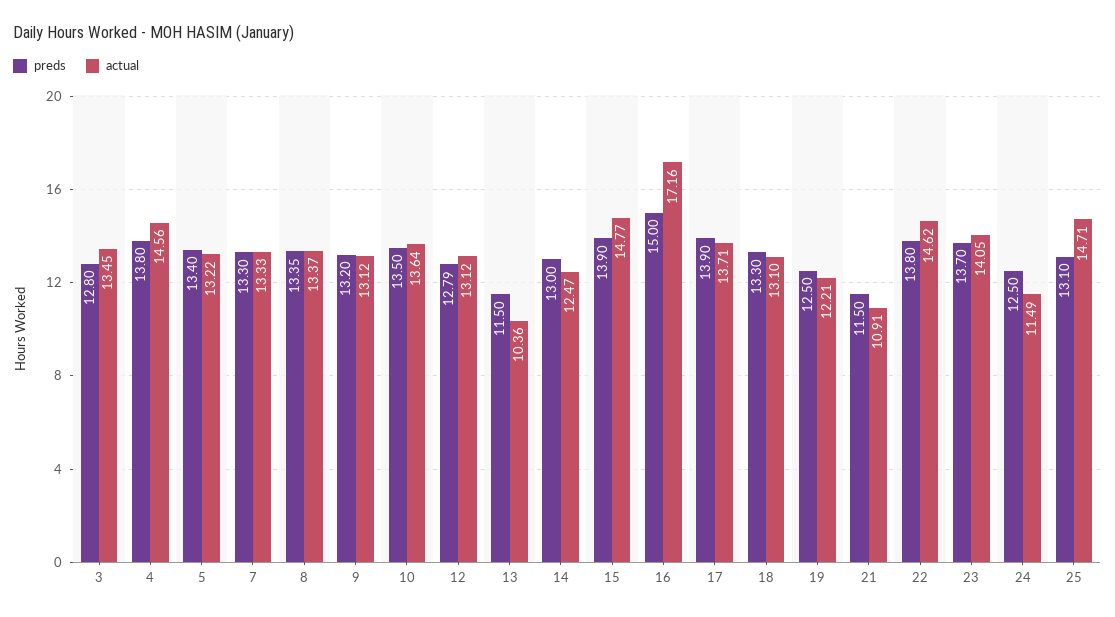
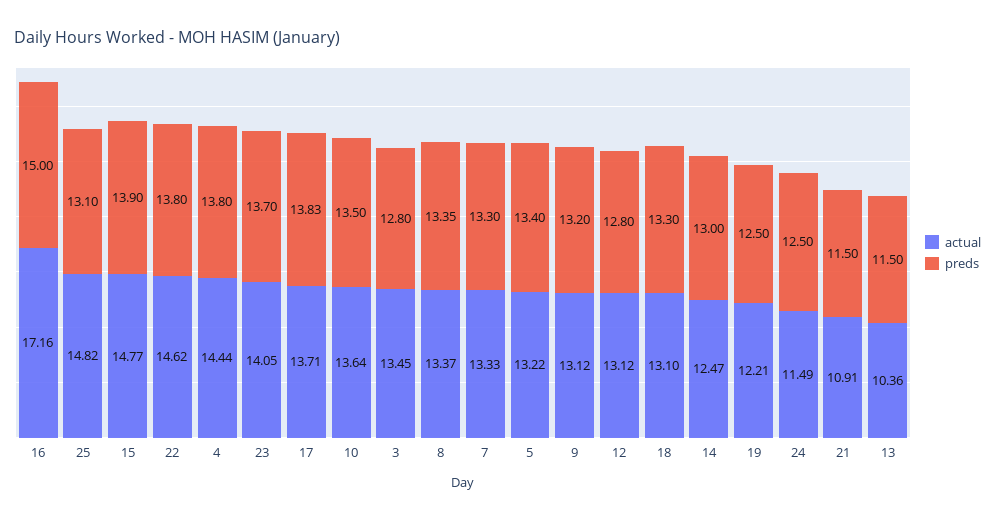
  {
    "preds": {
      "3": 12.8,
      "4": 13.8,
      "5": 13.4,
      "7": 13.3,
      "8": 13.35,
      "9": 13.2,
      "10": 13.5,
-     "12": 12.79,
+     "12": 12.8,
      "13": 11.5,
      "14": 13,
      "15": 13.9,
      "16": 15,
-     "17": 13.9,
+     "17": 13.83,
      "18": 13.3,
      "19": 12.5,
      "21": 11.5,
      "22": 13.8,
      "23": 13.7,
      "24": 12.5,
      "25": 13.1
    },
    "actual": {
      "3": 13.45,
-     "4": 14.56,
+     "4": 14.44,
      "5": 13.22,
      "7": 13.33,
      "8": 13.37,
      "9": 13.12,
      "10": 13.64,
      "12": 13.12,
      "13": 10.36,
      "14": 12.47,
      "15": 14.77,
      "16": 17.16,
      "17": 13.71,
      "18": 13.1,
      "19": 12.21,
      "21": 10.91,
      "22": 14.62,
      "23": 14.05,
      "24": 11.49,
-     "25": 14.71
+     "25": 14.82
    }
  }

